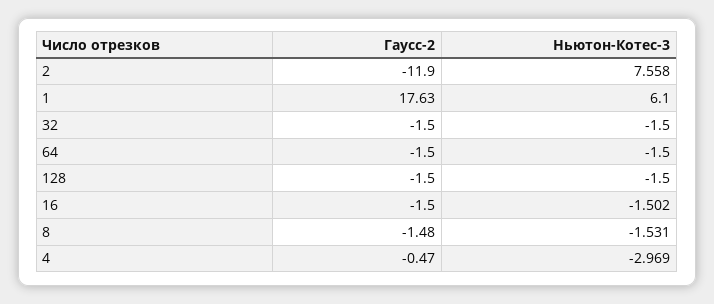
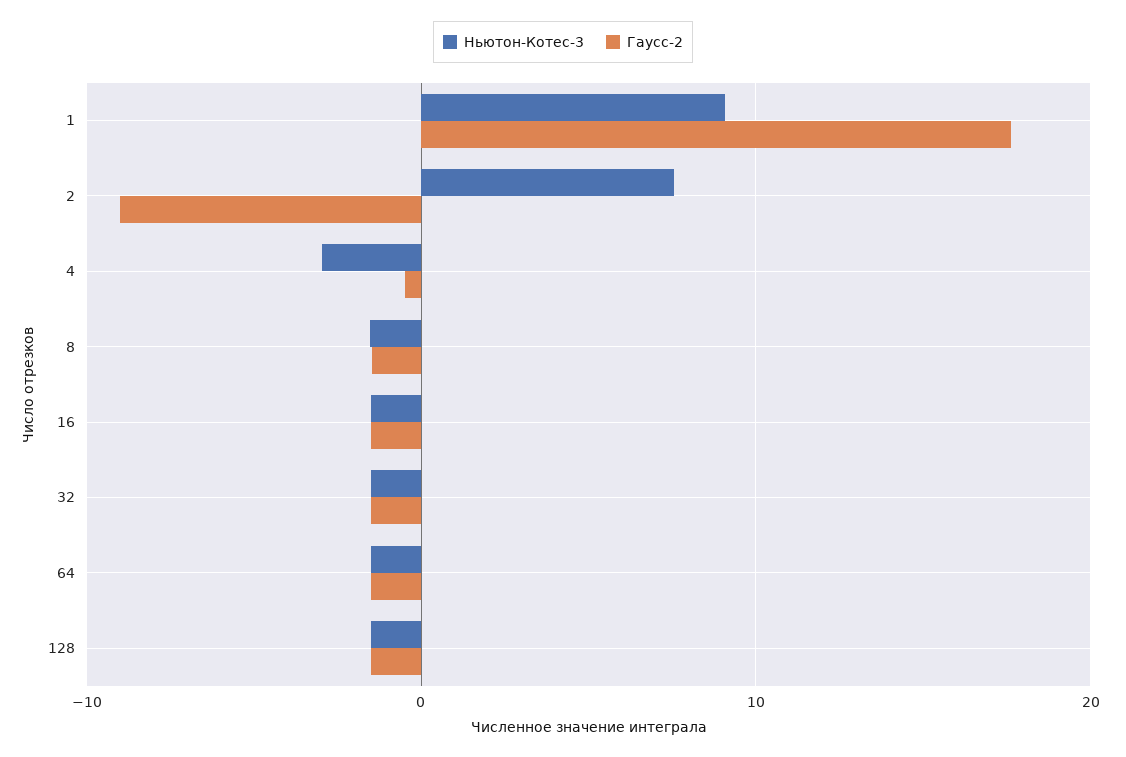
  {
    "Гаусс-2": {
-     "2": -11.9,
+     "2": -9,
      "1": 17.63,
      "32": -1.5,
      "64": -1.5,
      "128": -1.5,
      "16": -1.5,
      "8": -1.48,
      "4": -0.47
    },
    "Ньютон-Котес-3": {
      "2": 7.558,
-     "1": 6.1,
+     "1": 9,
      "32": -1.5,
      "64": -1.5,
      "128": -1.5,
      "16": -1.502,
      "8": -1.531,
      "4": -2.969
    }
  }

